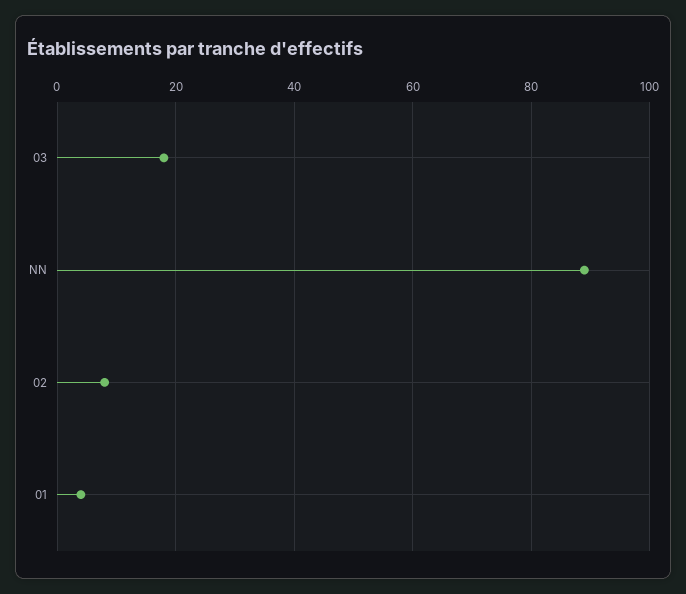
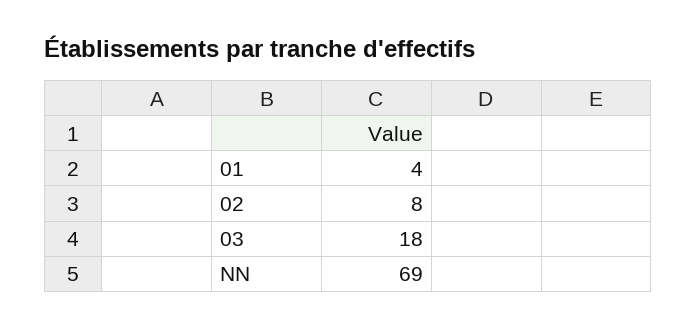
  {
    "03": 18,
-   "NN": 90,
+   "NN": 69,
    "02": 8,
    "01": 4
  }

